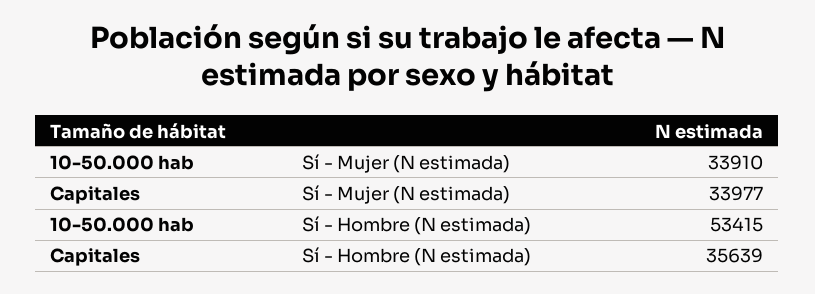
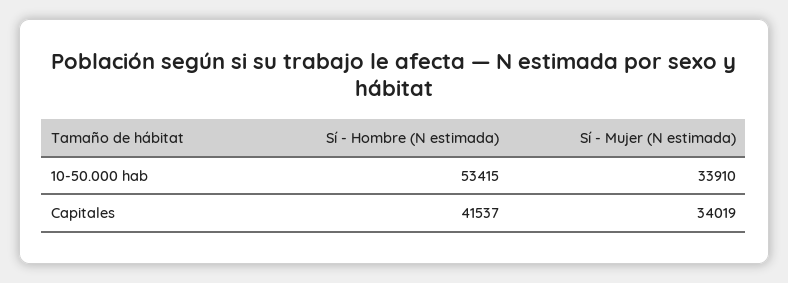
  {
    "10-50.000 hab": {
      "Sí - Mujer (N estimada)": 33910,
      "Sí - Hombre (N estimada)": 53415
    },
    "Capitales": {
-     "Sí - Mujer (N estimada)": 33977,
+     "Sí - Mujer (N estimada)": 34019,
-     "Sí - Hombre (N estimada)": 35639
+     "Sí - Hombre (N estimada)": 41537
    }
  }

